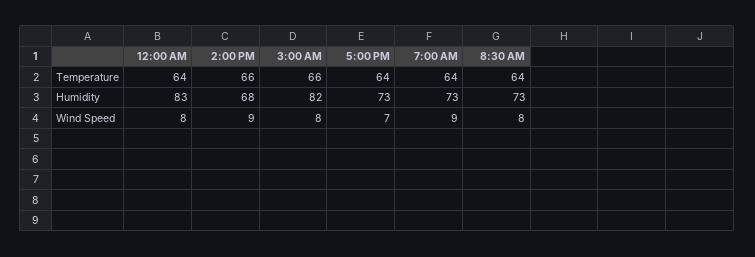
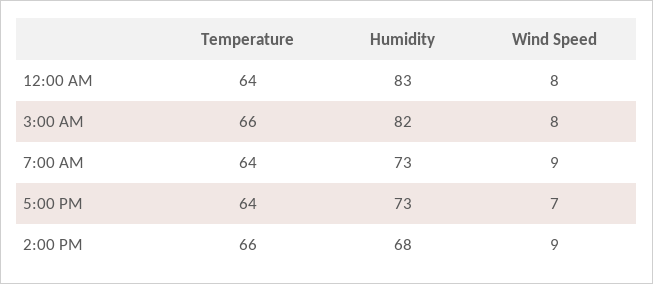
  {
    "12:00 AM": {
      "Temperature": 64,
      "Humidity": 83,
      "Wind Speed": 8
    },
    "2:00 PM": {
      "Temperature": 66,
      "Humidity": 68,
      "Wind Speed": 9
    },
    "3:00 AM": {
      "Temperature": 66,
      "Humidity": 82,
      "Wind Speed": 8
    },
    "5:00 PM": {
      "Temperature": 64,
      "Humidity": 73,
      "Wind Speed": 7
    },
    "7:00 AM": {
      "Temperature": 64,
      "Humidity": 73,
      "Wind Speed": 9
-   },
+   }
-   "8:30 AM": {
-     "Temperature": 64,
-     "Humidity": 73,
-     "Wind Speed": 8
-   }
  }

